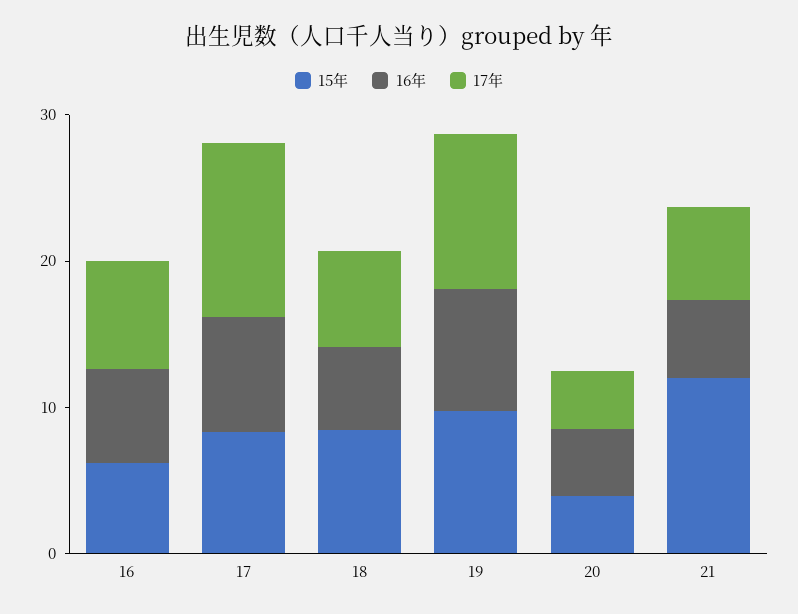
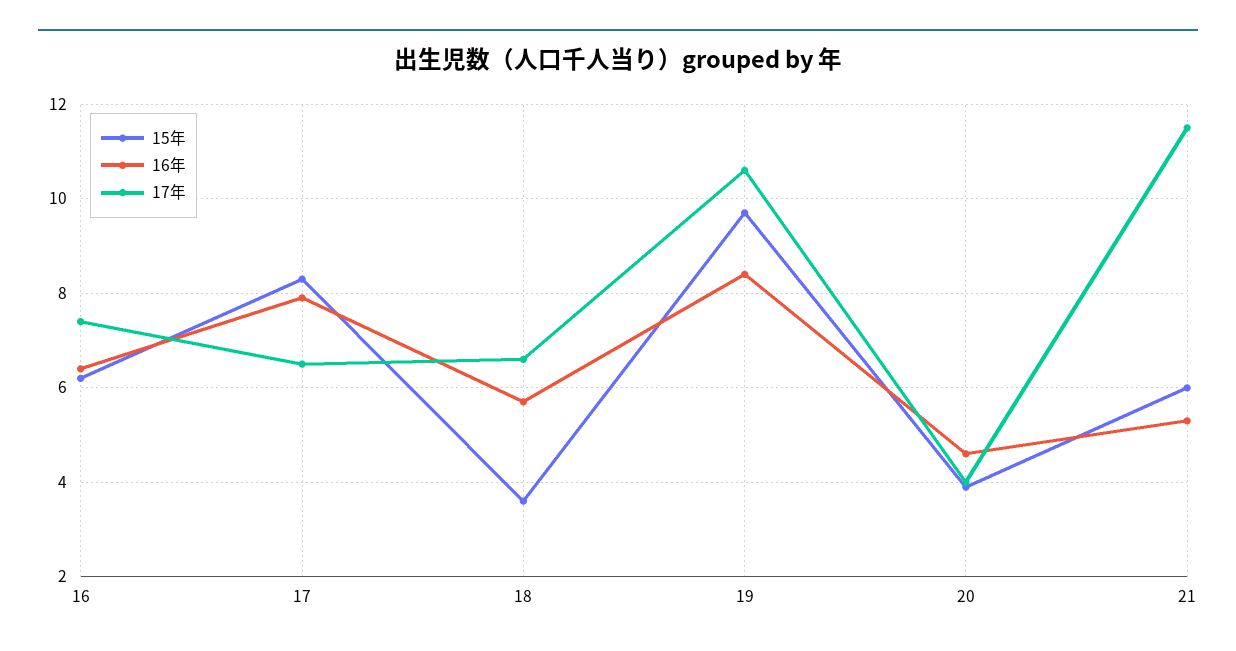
  {
    "15年": {
      "16": 6,
      "17": 8.5,
-     "18": 8,
+     "18": 3.5,
      "19": 9.5,
      "20": 4,
-     "21": 12
+     "21": 6
    },
    "16年": {
      "16": 6.5,
      "17": 8,
      "18": 5.5,
      "19": 8.5,
      "20": 4.5,
      "21": 5.5
    },
    "17年": {
      "16": 7.5,
-     "17": 12,
+     "17": 6.5,
      "18": 6.5,
      "19": 10.5,
      "20": 4,
-     "21": 6
+     "21": 11.5
    }
  }

